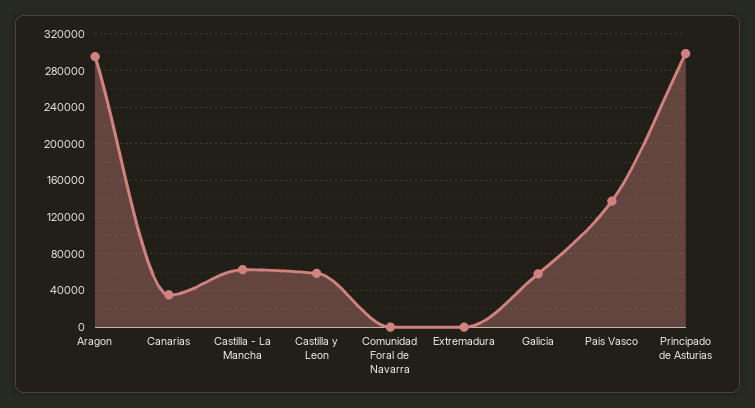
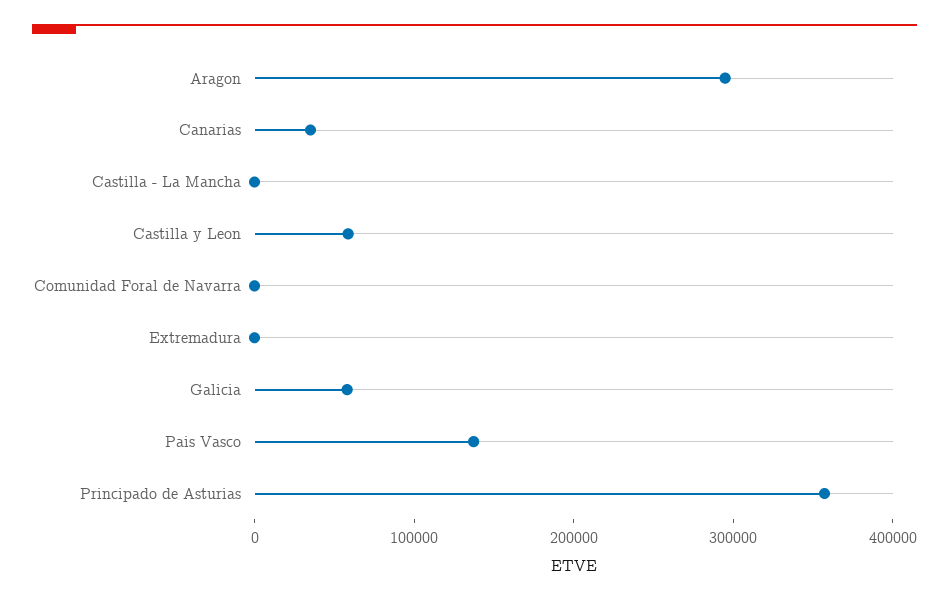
  {
    "Aragon": 300000,
    "Canarias": 40000,
-   "Castilla - La Mancha": 60000,
+   "Castilla - La Mancha": 0,
    "Castilla y Leon": 60000,
    "Comunidad Foral de Navarra": 0,
    "Extremadura": 0,
    "Galicia": 60000,
    "Pais Vasco": 140000,
-   "Principado de Asturias": 300000
+   "Principado de Asturias": 360000
  }

